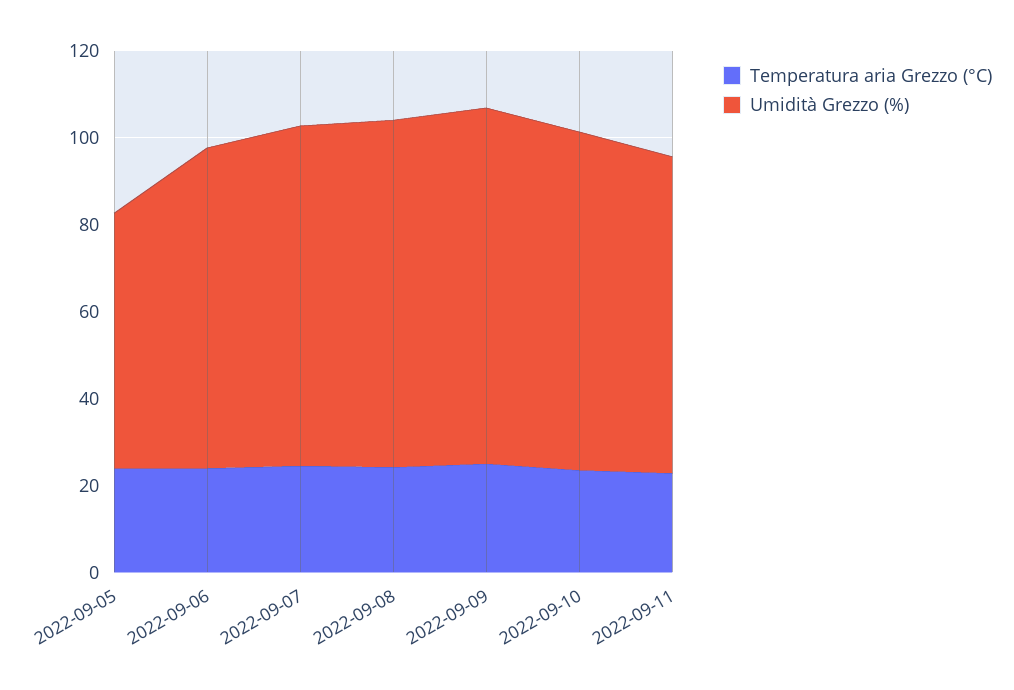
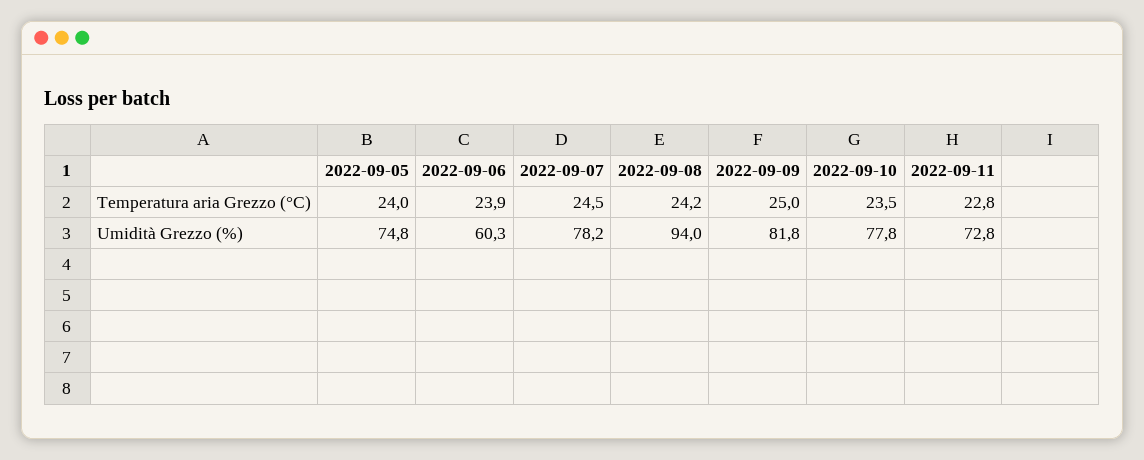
  {
    "Temperatura aria Grezzo (°C)": {
      "2022-09-05": 24,
      "2022-09-06": 23.9,
      "2022-09-07": 24.5,
      "2022-09-08": 24.2,
      "2022-09-09": 25,
      "2022-09-10": 23.5,
      "2022-09-11": 22.8
    },
    "Umidità Grezzo (%)": {
-     "2022-09-05": 60,
+     "2022-09-05": 74.8,
-     "2022-09-06": 75,
+     "2022-09-06": 60.3,
      "2022-09-07": 78.2,
-     "2022-09-08": 80,
+     "2022-09-08": 94,
      "2022-09-09": 81.8,
      "2022-09-10": 77.8,
      "2022-09-11": 72.8
    }
  }

